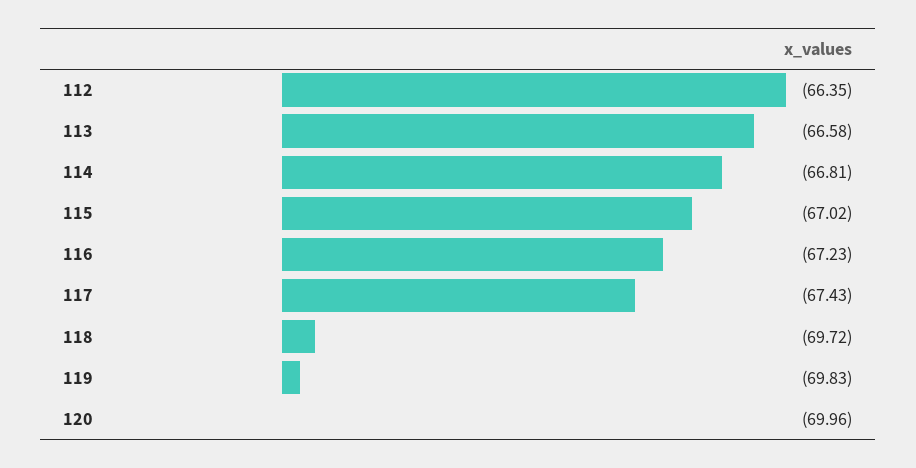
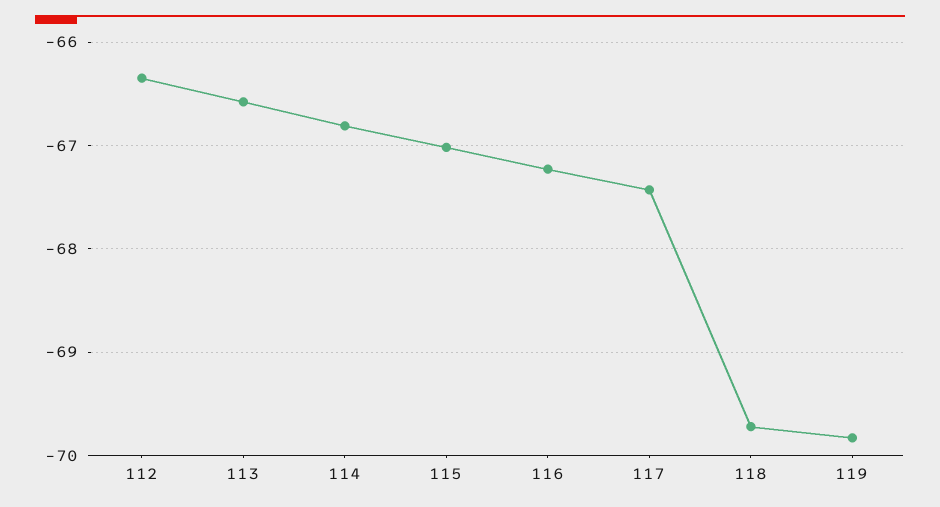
  {
    "112": -66.35,
    "113": -66.58,
    "114": -66.81,
    "115": -67.02,
    "116": -67.23,
    "117": -67.43,
    "118": -69.72,
-   "119": -69.83,
+   "119": -69.83
-   "120": -69.96
  }

